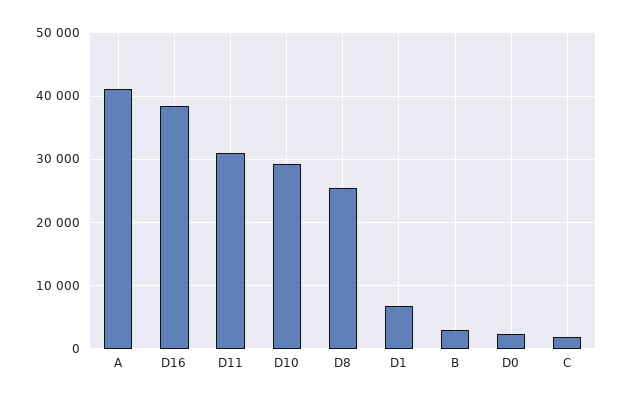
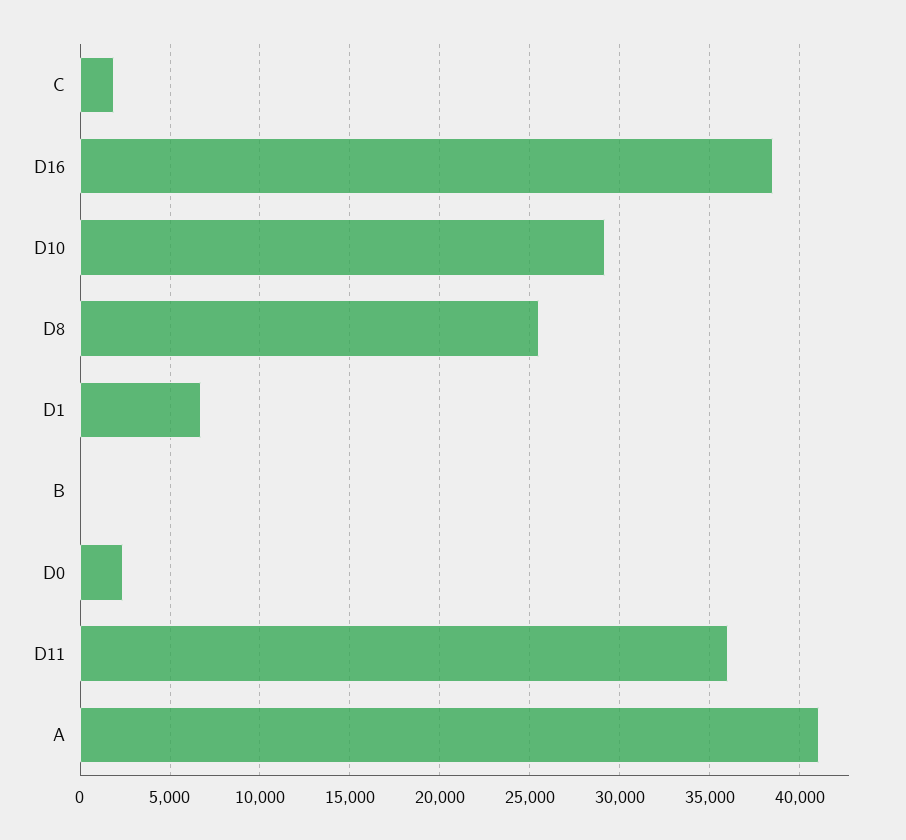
  {
    "A": 41000,
    "D16": 38500,
-   "D11": 31000,
+   "D11": 36000,
    "D10": 29000,
    "D8": 25500,
    "D1": 6500,
-   "B": 3000,
+   "B": 0,
    "D0": 2500,
    "C": 2000
  }

